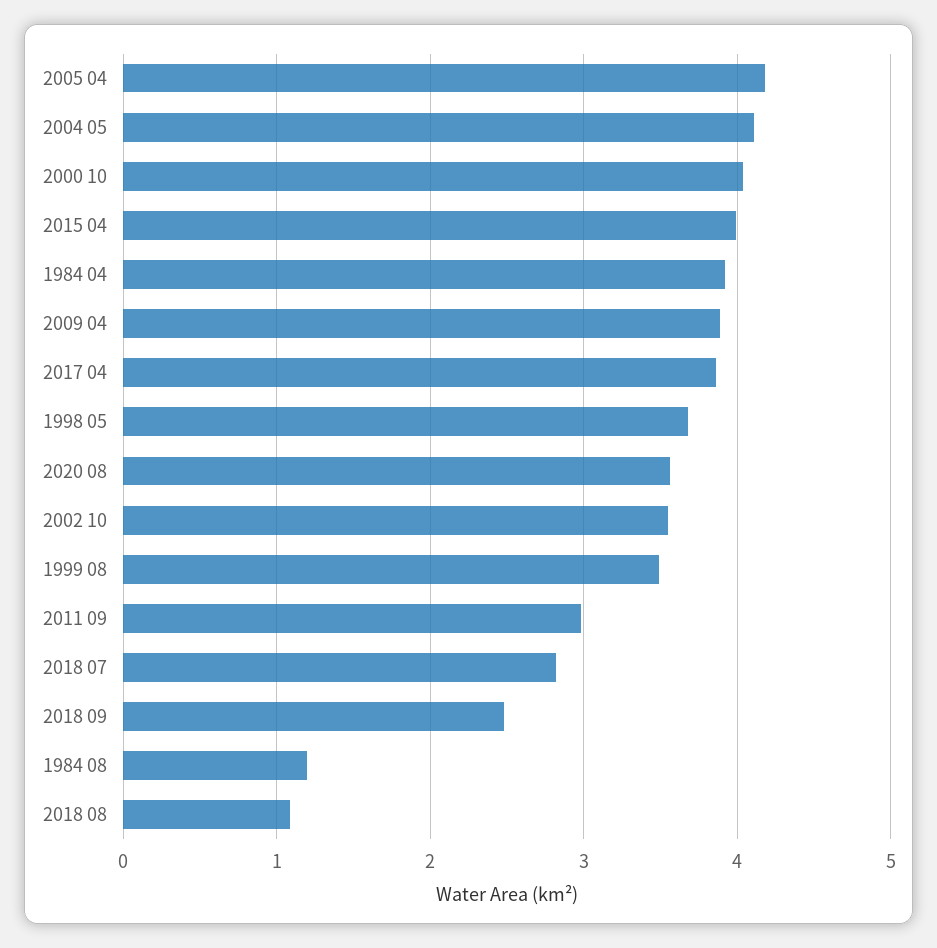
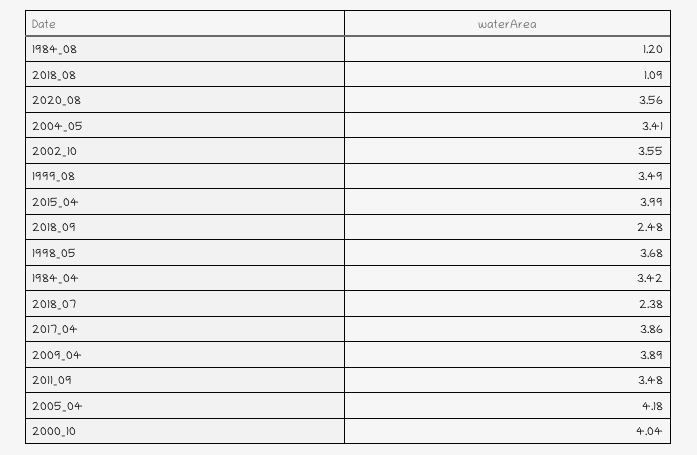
  {
    "2005 04": 4.18,
-   "2004 05": 4.1,
+   "2004 05": 3.41,
    "2000 10": 4.04,
    "2015 04": 3.99,
-   "1984 04": 3.9,
+   "1984 04": 3.42,
    "2009 04": 3.89,
    "2017 04": 3.86,
    "1998 05": 3.68,
    "2020 08": 3.56,
    "2002 10": 3.55,
    "1999 08": 3.49,
-   "2011 09": 3,
+   "2011 09": 3.48,
-   "2018 07": 2.8,
+   "2018 07": 2.38,
    "2018 09": 2.48,
    "1984 08": 1.2,
    "2018 08": 1.09
  }

